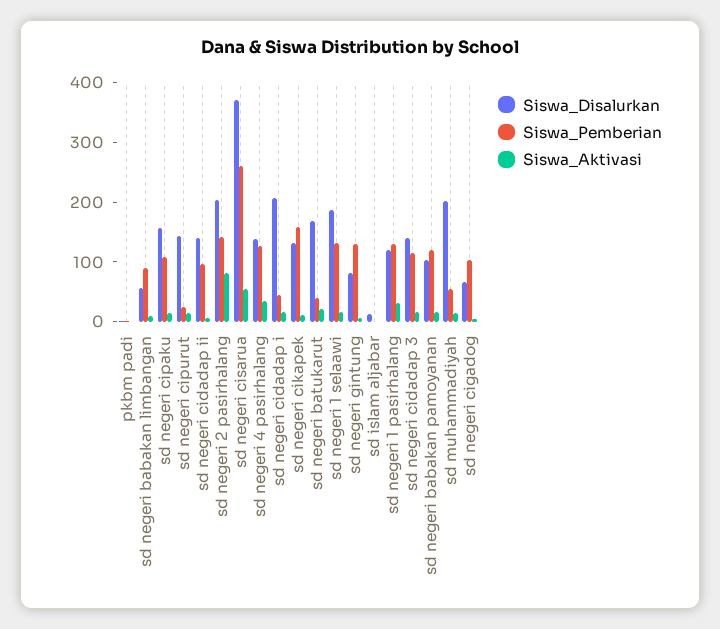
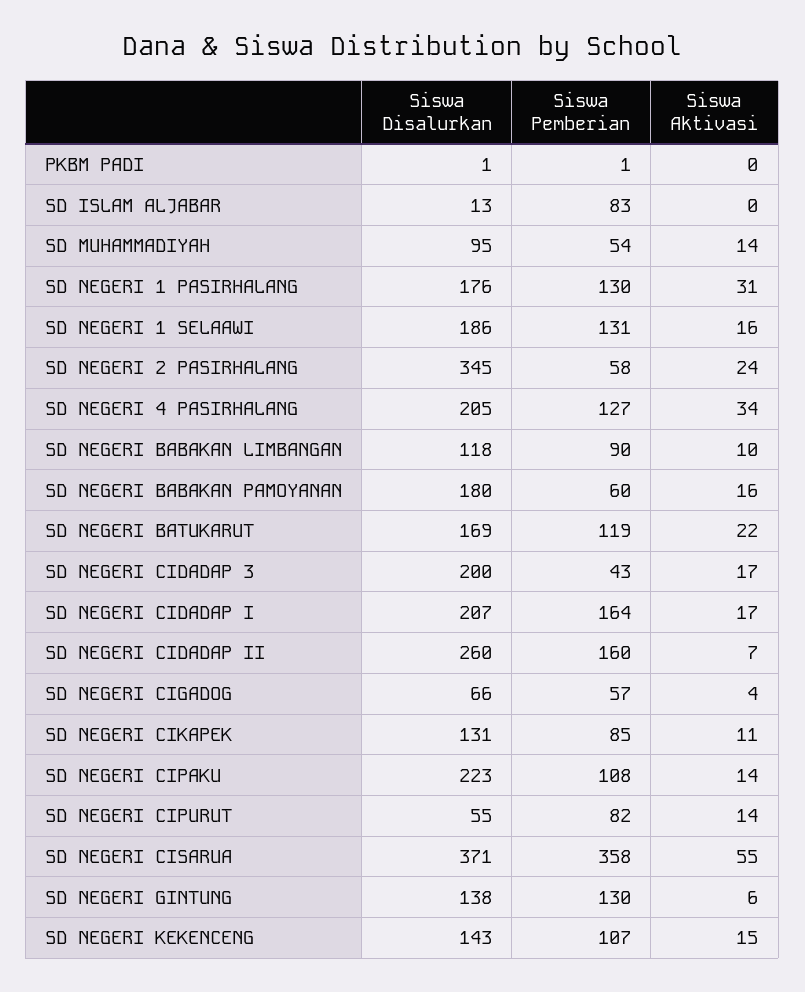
  {
    "Siswa_Disalurkan": {
      "pkbm padi": 1,
-     "sd negeri babakan limbangan": 60,
+     "sd negeri babakan limbangan": 118,
-     "sd negeri cipaku": 160,
+     "sd negeri cipaku": 223,
-     "sd negeri cipurut": 140,
+     "sd negeri cipurut": 55,
-     "sd negeri cidadap ii": 140,
+     "sd negeri cidadap ii": 260,
-     "sd negeri 2 pasirhalang": 200,
+     "sd negeri 2 pasirhalang": 345,
      "sd negeri cisarua": 371,
-     "sd negeri 4 pasirhalang": 140,
+     "sd negeri 4 pasirhalang": 205,
      "sd negeri cidadap i": 207,
      "sd negeri cikapek": 131,
      "sd negeri batukarut": 169,
      "sd negeri 1 selaawi": 186,
-     "sd negeri gintung": 80,
+     "sd negeri gintung": 138,
      "sd islam aljabar": 13,
-     "sd negeri 1 pasirhalang": 120,
+     "sd negeri 1 pasirhalang": 176,
-     "sd negeri cidadap 3": 140,
+     "sd negeri cidadap 3": 200,
-     "sd negeri babakan pamoyanan": 100,
+     "sd negeri babakan pamoyanan": 180,
-     "sd muhammadiyah": 200,
+     "sd muhammadiyah": 95,
-     "sd negeri cigadog": 66
+     "sd negeri cigadog": 66,
+     "SD NEGERI KEKENCENG": 143
    },
    "Siswa_Pemberian": {
      "pkbm padi": 1,
      "sd negeri babakan limbangan": 90,
      "sd negeri cipaku": 108,
-     "sd negeri cipurut": 20,
+     "sd negeri cipurut": 82,
-     "sd negeri cidadap ii": 100,
+     "sd negeri cidadap ii": 160,
-     "sd negeri 2 pasirhalang": 140,
+     "sd negeri 2 pasirhalang": 58,
-     "sd negeri cisarua": 260,
+     "sd negeri cisarua": 358,
      "sd negeri 4 pasirhalang": 127,
-     "sd negeri cidadap i": 40,
+     "sd negeri cidadap i": 164,
-     "sd negeri cikapek": 160,
+     "sd negeri cikapek": 85,
-     "sd negeri batukarut": 40,
+     "sd negeri batukarut": 119,
      "sd negeri 1 selaawi": 131,
      "sd negeri gintung": 130,
-     "sd islam aljabar": 0,
+     "sd islam aljabar": 83,
      "sd negeri 1 pasirhalang": 130,
-     "sd negeri cidadap 3": 120,
+     "sd negeri cidadap 3": 43,
-     "sd negeri babakan pamoyanan": 120,
+     "sd negeri babakan pamoyanan": 60,
      "sd muhammadiyah": 54,
-     "sd negeri cigadog": 100
+     "sd negeri cigadog": 57,
+     "SD NEGERI KEKENCENG": 107
    },
    "Siswa_Aktivasi": {
      "pkbm padi": 0,
      "sd negeri babakan limbangan": 10,
      "sd negeri cipaku": 14,
      "sd negeri cipurut": 14,
      "sd negeri cidadap ii": 7,
-     "sd negeri 2 pasirhalang": 80,
+     "sd negeri 2 pasirhalang": 24,
      "sd negeri cisarua": 55,
      "sd negeri 4 pasirhalang": 34,
      "sd negeri cidadap i": 17,
      "sd negeri cikapek": 11,
      "sd negeri batukarut": 22,
      "sd negeri 1 selaawi": 16,
      "sd negeri gintung": 6,
      "sd islam aljabar": 0,
      "sd negeri 1 pasirhalang": 31,
      "sd negeri cidadap 3": 17,
      "sd negeri babakan pamoyanan": 16,
      "sd muhammadiyah": 14,
-     "sd negeri cigadog": 4
+     "sd negeri cigadog": 4,
+     "SD NEGERI KEKENCENG": 15
    }
  }

